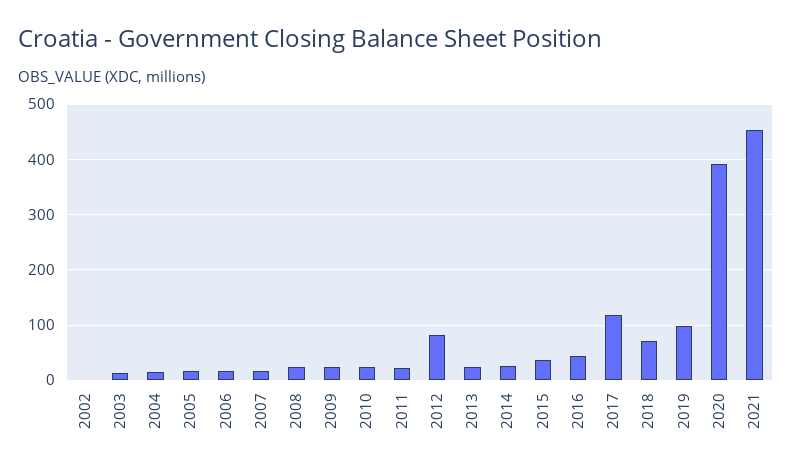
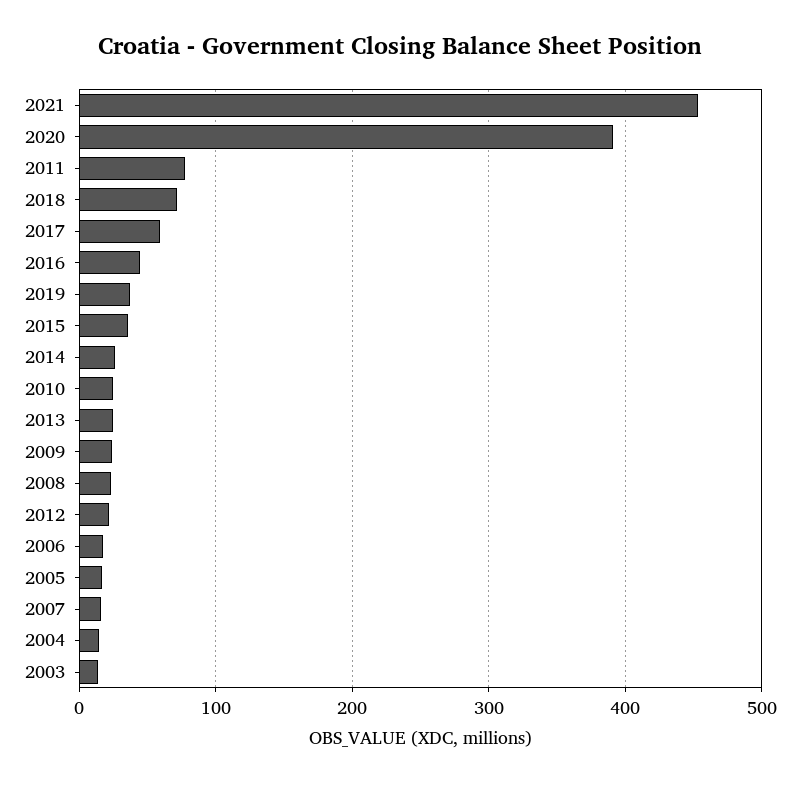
  {
-   "2002": 0,
    "2003": 10,
    "2004": 10,
    "2005": 20,
    "2006": 20,
    "2007": 20,
    "2008": 20,
    "2009": 20,
    "2010": 20,
-   "2011": 20,
+   "2011": 80,
-   "2012": 80,
+   "2012": 20,
    "2013": 20,
    "2014": 30,
    "2015": 40,
    "2016": 40,
-   "2017": 120,
+   "2017": 60,
    "2018": 70,
-   "2019": 100,
+   "2019": 40,
    "2020": 390,
    "2021": 450
  }

